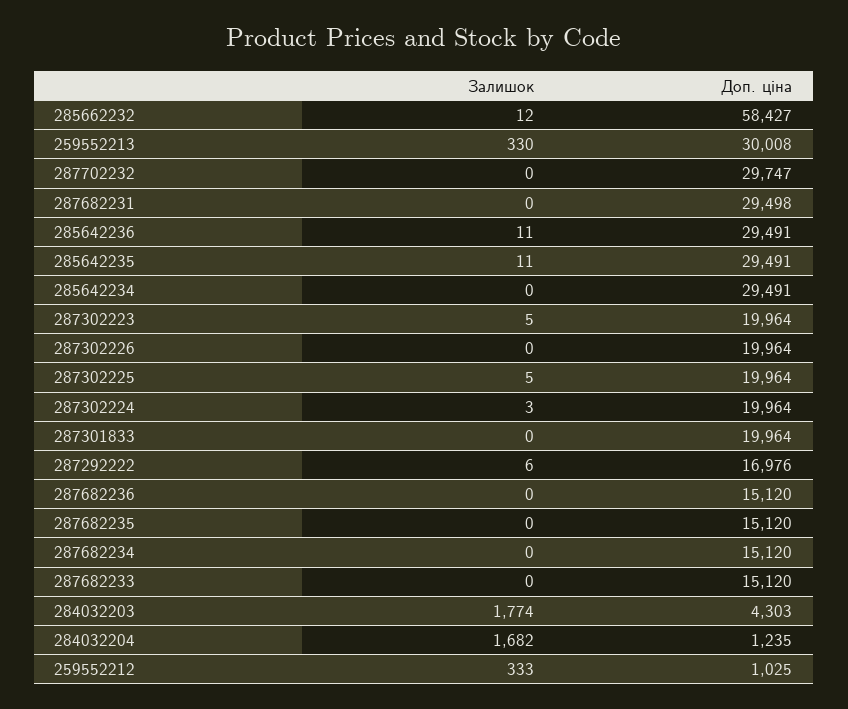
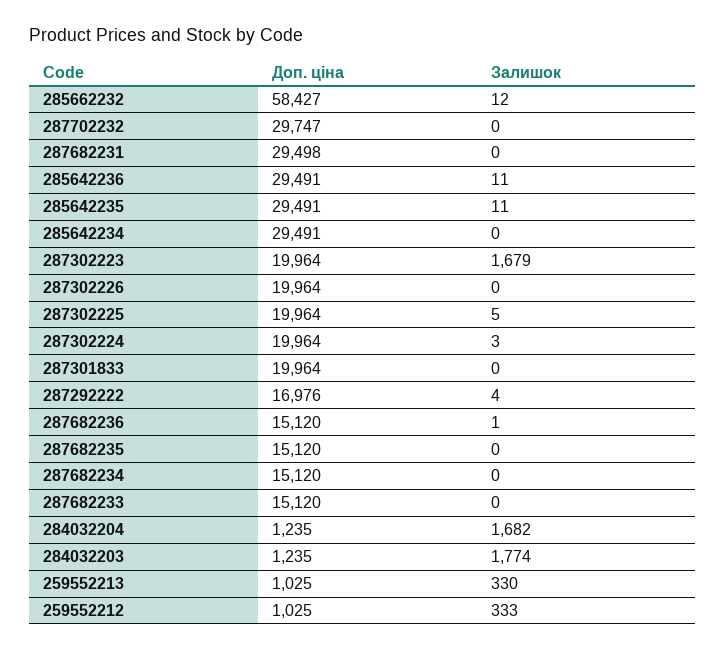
  {
    "Залишок": {
      "285662232": 12,
      "259552213": 330,
      "287702232": 0,
      "287682231": 0,
      "285642236": 11,
      "285642235": 11,
      "285642234": 0,
-     "287302223": 5,
+     "287302223": 1679,
      "287302226": 0,
      "287302225": 5,
      "287302224": 3,
      "287301833": 0,
-     "287292222": 6,
+     "287292222": 4,
-     "287682236": 0,
+     "287682236": 1,
      "287682235": 0,
      "287682234": 0,
      "287682233": 0,
      "284032203": 1774,
      "284032204": 1682,
      "259552212": 333
    },
    "Доп. ціна": {
      "285662232": 58427,
-     "259552213": 30008,
+     "259552213": 1025,
      "287702232": 29747,
      "287682231": 29498,
      "285642236": 29491,
      "285642235": 29491,
      "285642234": 29491,
      "287302223": 19964,
      "287302226": 19964,
      "287302225": 19964,
      "287302224": 19964,
      "287301833": 19964,
      "287292222": 16976,
      "287682236": 15120,
      "287682235": 15120,
      "287682234": 15120,
      "287682233": 15120,
-     "284032203": 4303,
+     "284032203": 1235,
      "284032204": 1235,
      "259552212": 1025
    }
  }

